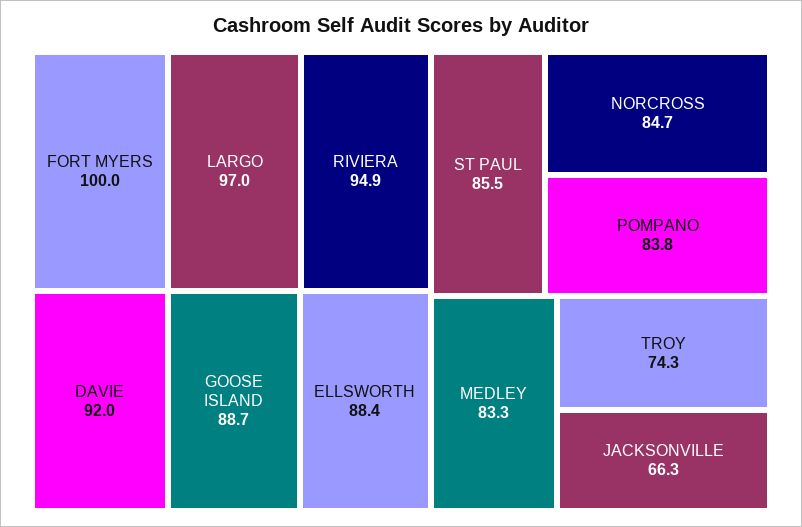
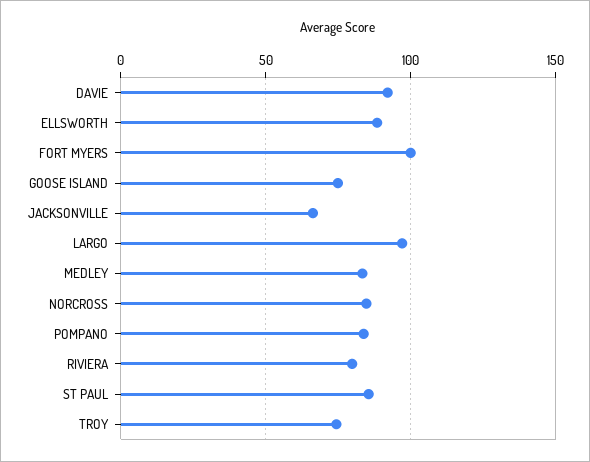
  {
    "FORT MYERS": 100,
    "LARGO": 97,
-   "RIVIERA": 94.9,
+   "RIVIERA": 80,
    "DAVIE": 92,
-   "GOOSE ISLAND": 88.7,
+   "GOOSE ISLAND": 75,
    "ELLSWORTH": 88.4,
    "ST PAUL": 85.5,
    "NORCROSS": 84.7,
    "POMPANO": 83.8,
    "MEDLEY": 83.3,
    "TROY": 74.3,
    "JACKSONVILLE": 66.3
  }

